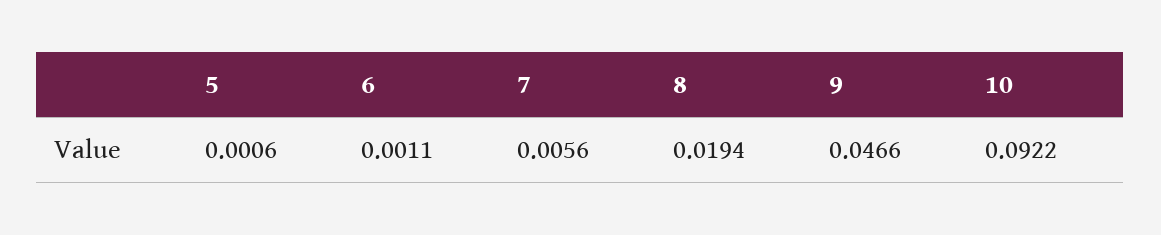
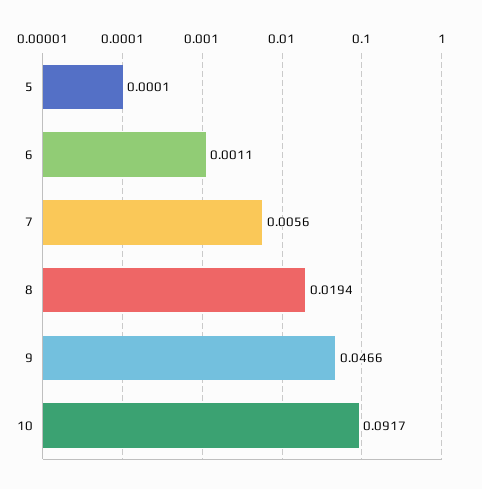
  {
-   "5": 0.0006,
+   "5": 0.0001,
    "6": 0.0011,
    "7": 0.0056,
    "8": 0.0194,
    "9": 0.0466,
-   "10": 0.0922
+   "10": 0.0917
  }

